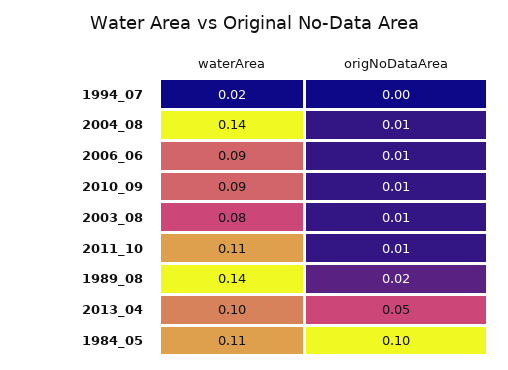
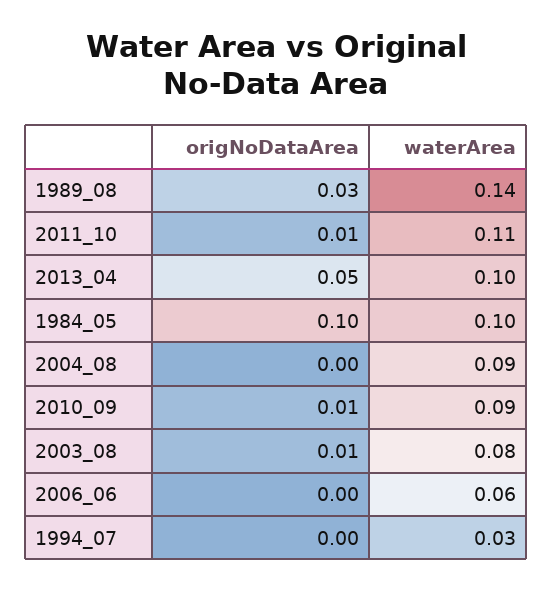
  {
    "waterArea": {
-     "1994_07": 0.02,
+     "1994_07": 0.03,
-     "2004_08": 0.14,
+     "2004_08": 0.09,
-     "2006_06": 0.09,
+     "2006_06": 0.06,
      "2010_09": 0.09,
      "2003_08": 0.08,
      "2011_10": 0.11,
      "1989_08": 0.14,
      "2013_04": 0.1,
-     "1984_05": 0.11
+     "1984_05": 0.1
    },
    "origNoDataArea": {
      "1994_07": 0,
-     "2004_08": 0.01,
+     "2004_08": 0,
-     "2006_06": 0.01,
+     "2006_06": 0,
      "2010_09": 0.01,
      "2003_08": 0.01,
      "2011_10": 0.01,
-     "1989_08": 0.02,
+     "1989_08": 0.03,
      "2013_04": 0.05,
      "1984_05": 0.1
    }
  }

